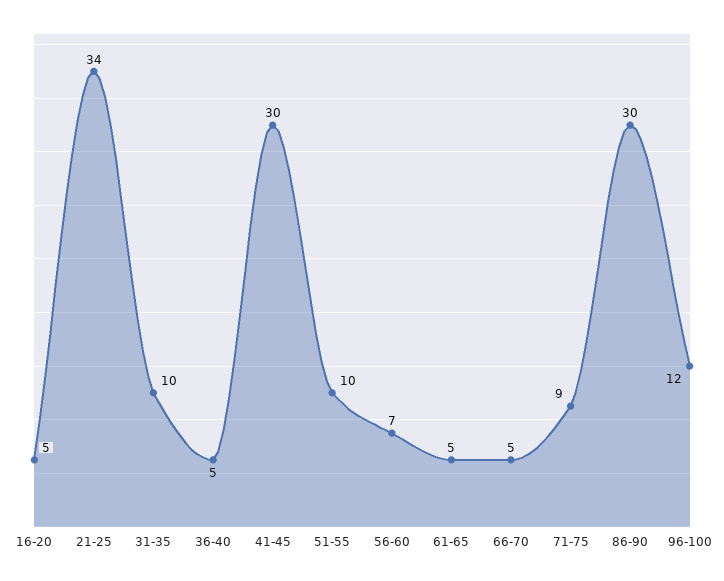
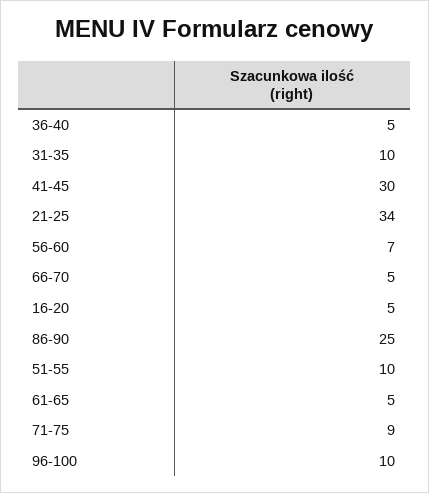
  {
    "16-20": 5,
    "21-25": 34,
    "31-35": 10,
    "36-40": 5,
    "41-45": 30,
    "51-55": 10,
    "56-60": 7,
    "61-65": 5,
    "66-70": 5,
    "71-75": 9,
-   "86-90": 30,
+   "86-90": 25,
-   "96-100": 12
+   "96-100": 10
  }

